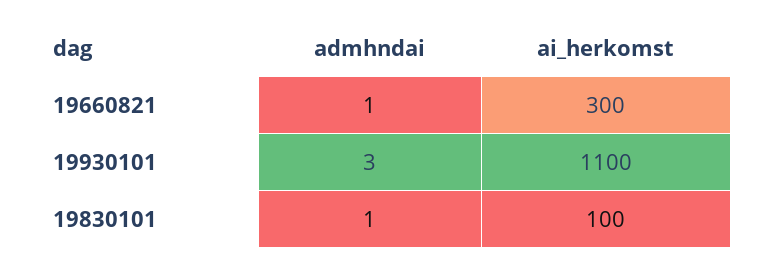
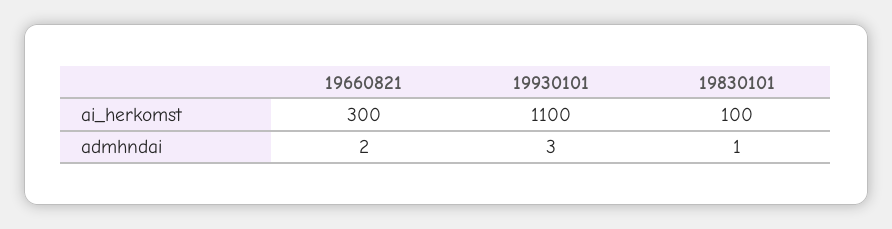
  {
    "admhndai": {
-     "19660821": 1,
+     "19660821": 2,
      "19930101": 3,
      "19830101": 1
    },
    "ai_herkomst": {
      "19660821": 300,
      "19930101": 1100,
      "19830101": 100
    }
  }

